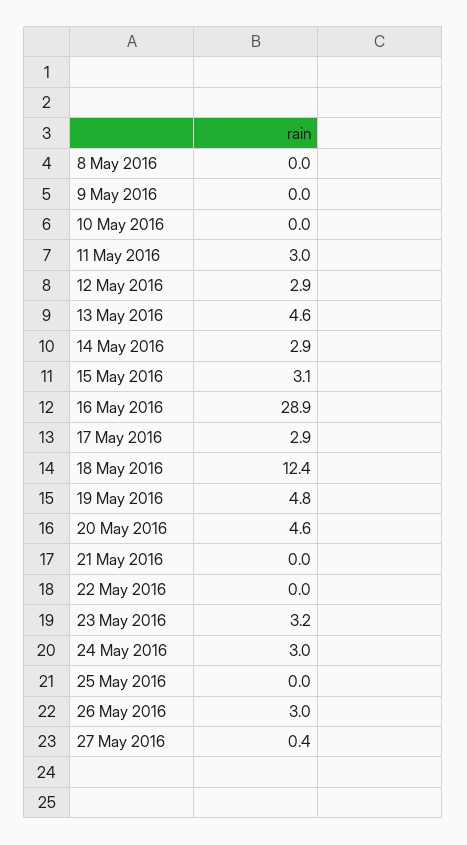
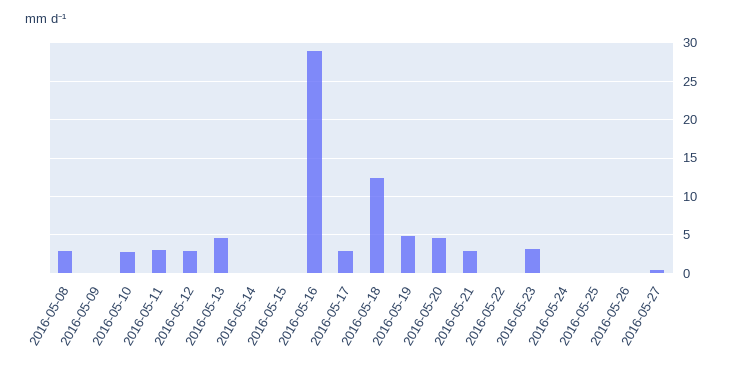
  {
-   "8 May 2016": 0,
+   "8 May 2016": 3,
    "9 May 2016": 0,
-   "10 May 2016": 0,
+   "10 May 2016": 3,
    "11 May 2016": 3,
    "12 May 2016": 2.9,
    "13 May 2016": 4.6,
-   "14 May 2016": 2.9,
+   "14 May 2016": 0,
-   "15 May 2016": 3.1,
+   "15 May 2016": 0,
    "16 May 2016": 28.9,
    "17 May 2016": 2.9,
    "18 May 2016": 12.4,
    "19 May 2016": 4.8,
    "20 May 2016": 4.6,
-   "21 May 2016": 0,
+   "21 May 2016": 3,
    "22 May 2016": 0,
    "23 May 2016": 3.2,
-   "24 May 2016": 3,
+   "24 May 2016": 0,
    "25 May 2016": 0,
-   "26 May 2016": 3,
+   "26 May 2016": 0,
    "27 May 2016": 0.4
  }

